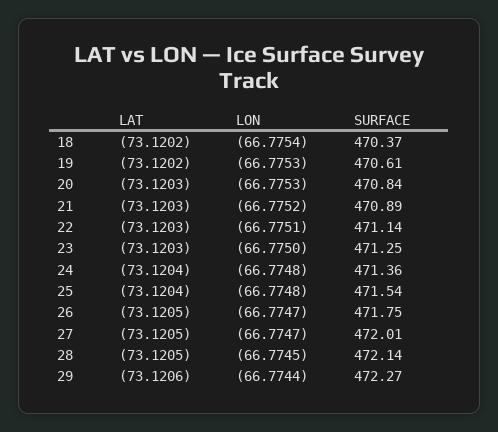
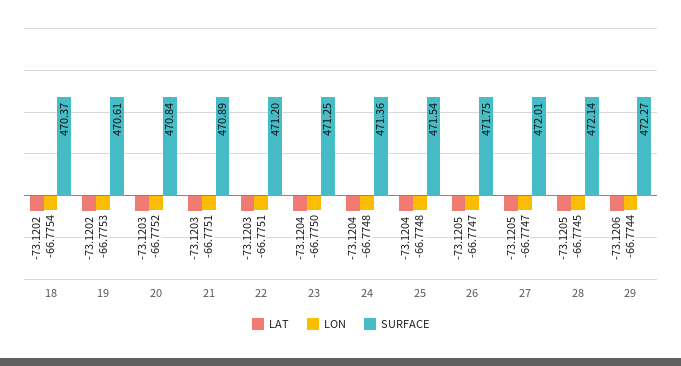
  {
    "LAT": {
      "18": -73.1202,
      "19": -73.1202,
      "20": -73.1203,
      "21": -73.1203,
      "22": -73.1203,
-     "23": -73.1203,
+     "23": -73.1204,
      "24": -73.1204,
      "25": -73.1204,
      "26": -73.1205,
      "27": -73.1205,
      "28": -73.1205,
      "29": -73.1206
    },
    "LON": {
      "18": -66.7754,
      "19": -66.7753,
-     "20": -66.7753,
+     "20": -66.7752,
-     "21": -66.7752,
+     "21": -66.7751,
      "22": -66.7751,
      "23": -66.775,
      "24": -66.7748,
      "25": -66.7748,
      "26": -66.7747,
      "27": -66.7747,
      "28": -66.7745,
      "29": -66.7744
    },
    "SURFACE": {
      "18": 470.37,
      "19": 470.61,
      "20": 470.84,
      "21": 470.89,
-     "22": 471.14,
+     "22": 471.2,
      "23": 471.25,
      "24": 471.36,
      "25": 471.54,
      "26": 471.75,
      "27": 472.01,
      "28": 472.14,
      "29": 472.27
    }
  }

